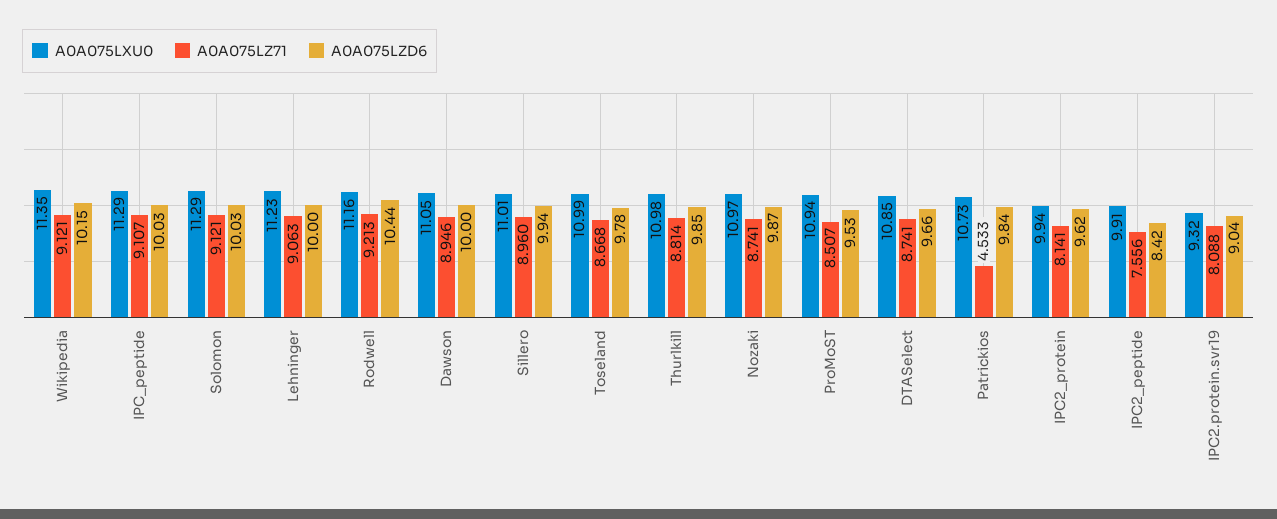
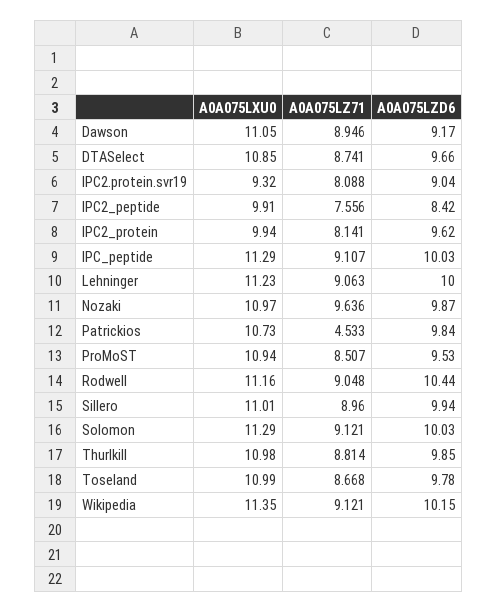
  {
    "A0A075LXU0": {
      "Wikipedia": 11.35,
      "IPC_peptide": 11.29,
      "Solomon": 11.29,
      "Lehninger": 11.23,
      "Rodwell": 11.16,
      "Dawson": 11.05,
      "Sillero": 11.01,
      "Toseland": 10.99,
      "Thurlkill": 10.98,
      "Nozaki": 10.97,
      "ProMoST": 10.94,
      "DTASelect": 10.85,
      "Patrickios": 10.73,
      "IPC2_protein": 9.94,
      "IPC2_peptide": 9.91,
      "IPC2.protein.svr19": 9.32
    },
    "A0A075LZ71": {
      "Wikipedia": 9.121,
      "IPC_peptide": 9.107,
      "Solomon": 9.121,
      "Lehninger": 9.063,
-     "Rodwell": 9.213,
+     "Rodwell": 9.048,
      "Dawson": 8.946,
      "Sillero": 8.96,
      "Toseland": 8.668,
      "Thurlkill": 8.814,
-     "Nozaki": 8.741,
+     "Nozaki": 9.636,
      "ProMoST": 8.507,
      "DTASelect": 8.741,
      "Patrickios": 4.533,
      "IPC2_protein": 8.141,
      "IPC2_peptide": 7.556,
      "IPC2.protein.svr19": 8.088
    },
    "A0A075LZD6": {
      "Wikipedia": 10.15,
      "IPC_peptide": 10.03,
      "Solomon": 10.03,
      "Lehninger": 10,
      "Rodwell": 10.44,
-     "Dawson": 10,
+     "Dawson": 9.17,
      "Sillero": 9.94,
      "Toseland": 9.78,
      "Thurlkill": 9.85,
      "Nozaki": 9.87,
      "ProMoST": 9.53,
      "DTASelect": 9.66,
      "Patrickios": 9.84,
      "IPC2_protein": 9.62,
      "IPC2_peptide": 8.42,
      "IPC2.protein.svr19": 9.04
    }
  }

